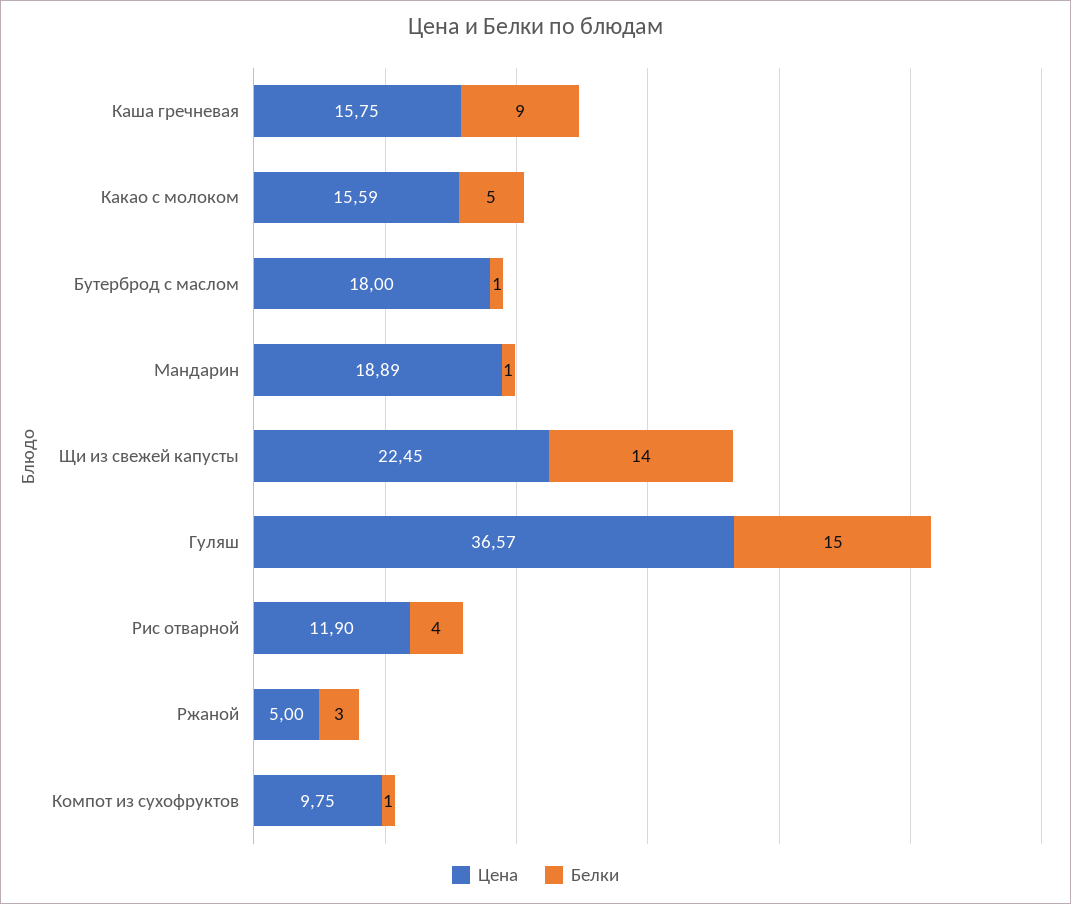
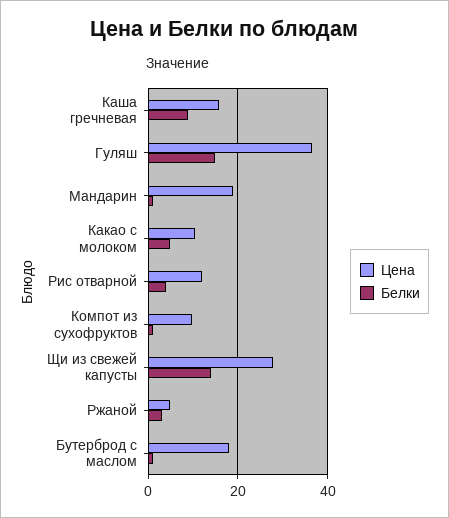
  {
    "Цена": {
      "Каша гречневая": 15.75,
-     "Какао с молоком": 15.59,
+     "Какао с молоком": 10,
      "Бутерброд с маслом": 18,
      "Мандарин": 18.89,
-     "Щи из свежей капусты": 22.45,
+     "Щи из свежей капусты": 28,
      "Гуляш": 36.57,
      "Рис отварной": 11.9,
      "Ржаной": 5,
      "Компот из сухофруктов": 9.75
    },
    "Белки": {
      "Каша гречневая": 9,
      "Какао с молоком": 5,
      "Бутерброд с маслом": 1,
      "Мандарин": 1,
      "Щи из свежей капусты": 14,
      "Гуляш": 15,
      "Рис отварной": 4,
      "Ржаной": 3,
      "Компот из сухофруктов": 1
    }
  }

